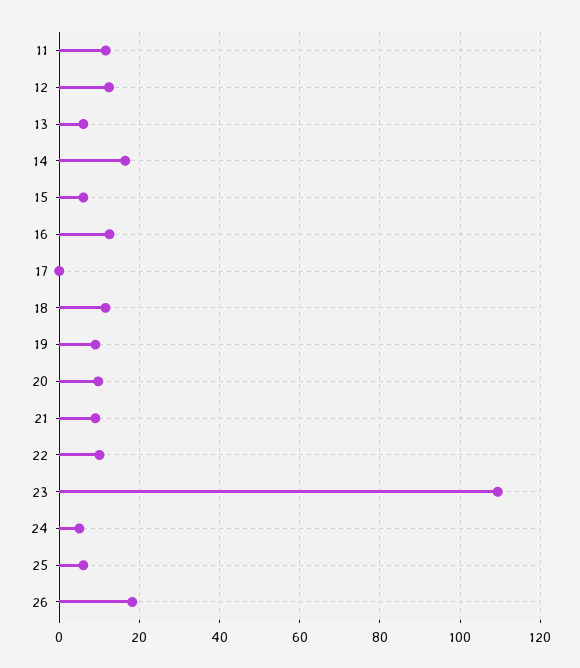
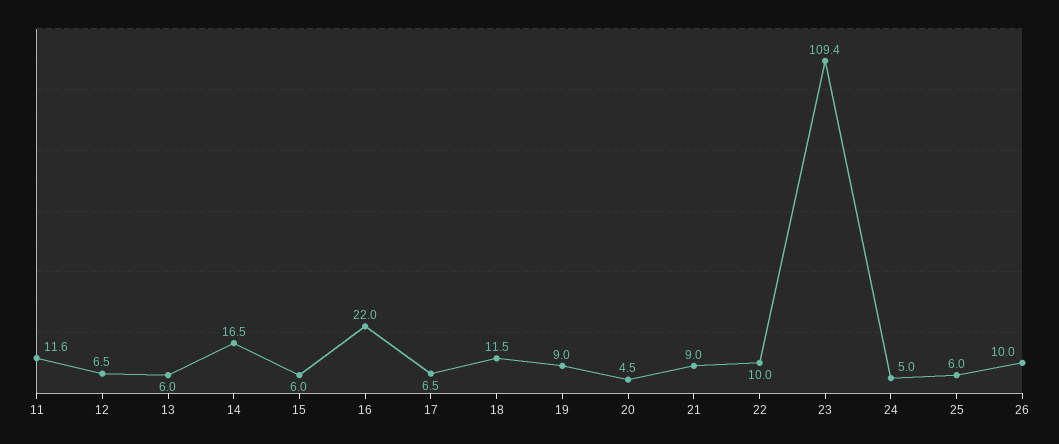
  {
    "11": 11.6,
-   "12": 12,
+   "12": 6.5,
    "13": 6,
    "14": 16.5,
    "15": 6,
-   "16": 12,
+   "16": 22,
-   "17": 0,
+   "17": 6.5,
    "18": 11.5,
    "19": 9,
-   "20": 10,
+   "20": 4.5,
    "21": 9,
    "22": 10,
    "23": 109.4,
    "24": 5,
    "25": 6,
-   "26": 18
+   "26": 10
  }

